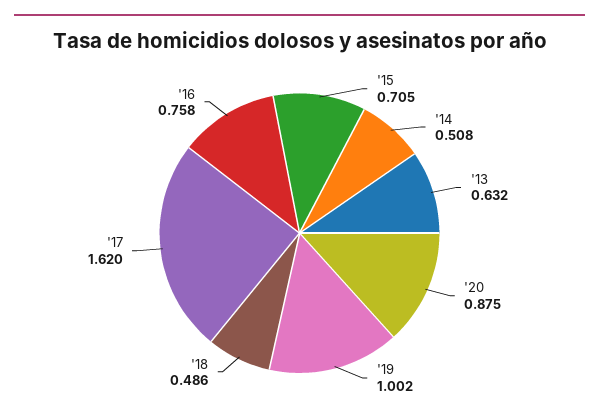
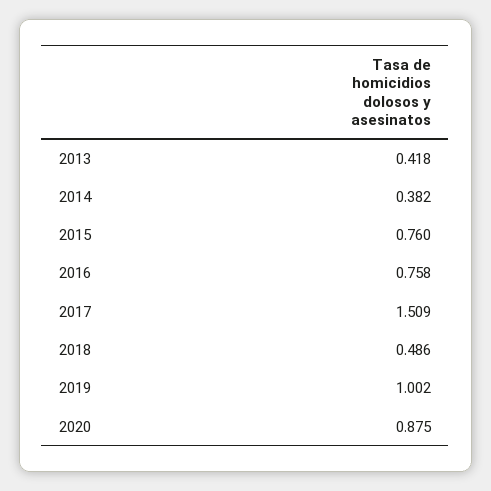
  {
-   "'15": 0.705,
+   "'15": 0.76,
-   "'14": 0.508,
+   "'14": 0.382,
-   "'13": 0.632,
+   "'13": 0.418,
    "'20": 0.875,
    "'19": 1.002,
    "'18": 0.486,
-   "'17": 1.62,
+   "'17": 1.509,
    "'16": 0.758
  }

